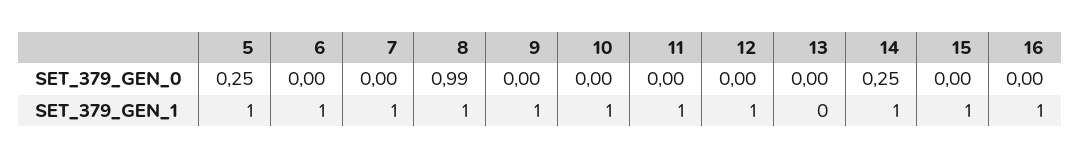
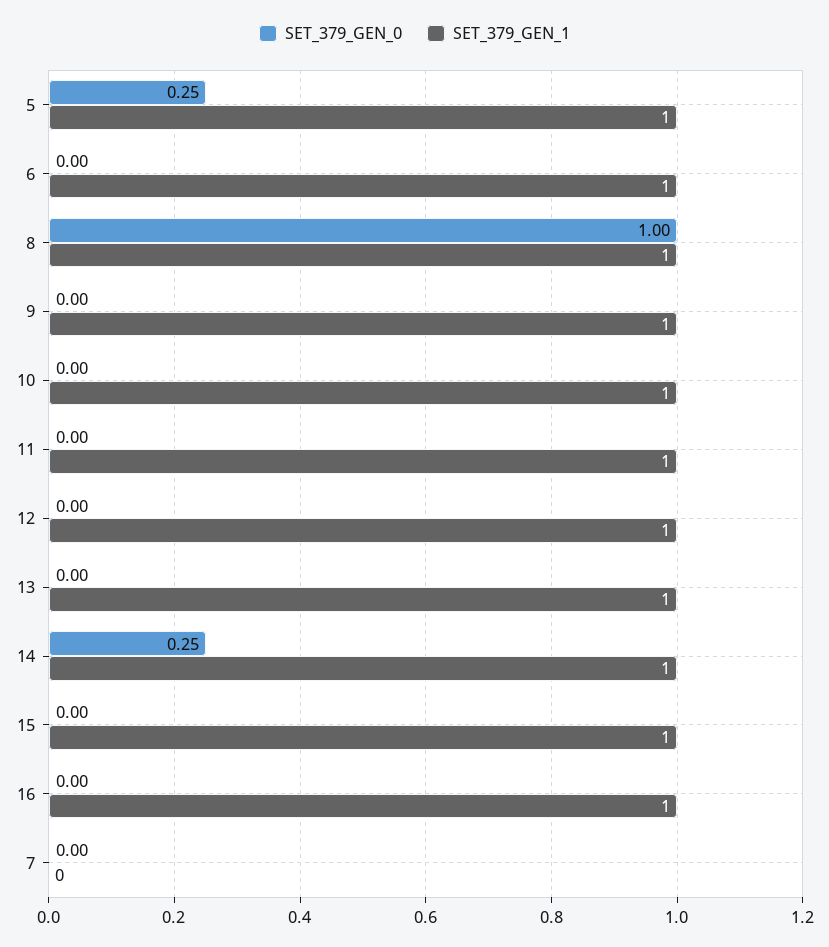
  {
    "SET_379_GEN_0": {
      "5": 0.25,
      "6": 0,
      "7": 0,
-     "8": 0.99,
+     "8": 1,
      "9": 0,
      "10": 0,
      "11": 0,
      "12": 0,
      "13": 0,
      "14": 0.25,
      "15": 0,
      "16": 0
    },
    "SET_379_GEN_1": {
      "5": 1,
      "6": 1,
-     "7": 1,
+     "7": 0,
      "8": 1,
      "9": 1,
      "10": 1,
      "11": 1,
      "12": 1,
-     "13": 0,
+     "13": 1,
      "14": 1,
      "15": 1,
      "16": 1
    }
  }

